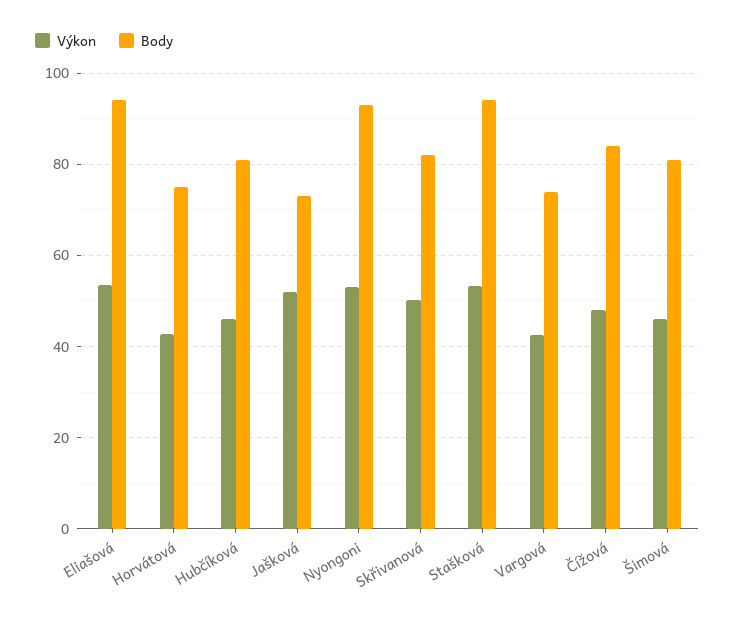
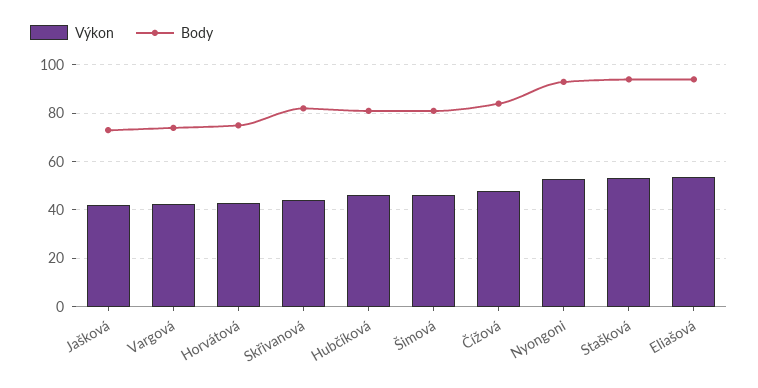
  {
    "Výkon": {
      "Eliašová": 54,
      "Horvátová": 42,
      "Hubčíková": 46,
-     "Jašková": 52,
+     "Jašková": 42.5,
      "Nyongoni": 54,
-     "Skřivanová": 50,
+     "Skřivanová": 45,
      "Stašková": 54,
      "Vargová": 42,
      "Čížová": 48,
      "Šimová": 46
    },
    "Body": {
      "Eliašová": 94,
      "Horvátová": 76,
      "Hubčíková": 82,
      "Jašková": 74,
      "Nyongoni": 94,
      "Skřivanová": 82,
      "Stašková": 94,
      "Vargová": 74,
      "Čížová": 84,
      "Šimová": 82
    }
  }

